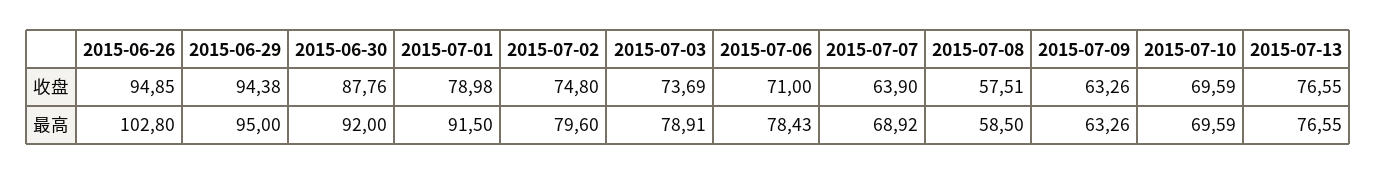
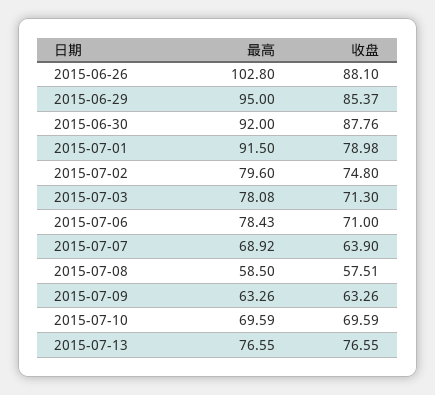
  {
    "2015-06-26": {
-     "收盘": 94.85,
+     "收盘": 88.1,
      "最高": 102.8
    },
    "2015-06-29": {
-     "收盘": 94.38,
+     "收盘": 85.37,
      "最高": 95
    },
    "2015-06-30": {
      "收盘": 87.76,
      "最高": 92
    },
    "2015-07-01": {
      "收盘": 78.98,
      "最高": 91.5
    },
    "2015-07-02": {
      "收盘": 74.8,
      "最高": 79.6
    },
    "2015-07-03": {
-     "收盘": 73.69,
+     "收盘": 71.3,
-     "最高": 78.91
+     "最高": 78.08
    },
    "2015-07-06": {
      "收盘": 71,
      "最高": 78.43
    },
    "2015-07-07": {
      "收盘": 63.9,
      "最高": 68.92
    },
    "2015-07-08": {
      "收盘": 57.51,
      "最高": 58.5
    },
    "2015-07-09": {
      "收盘": 63.26,
      "最高": 63.26
    },
    "2015-07-10": {
      "收盘": 69.59,
      "最高": 69.59
    },
    "2015-07-13": {
      "收盘": 76.55,
      "最高": 76.55
    }
  }

